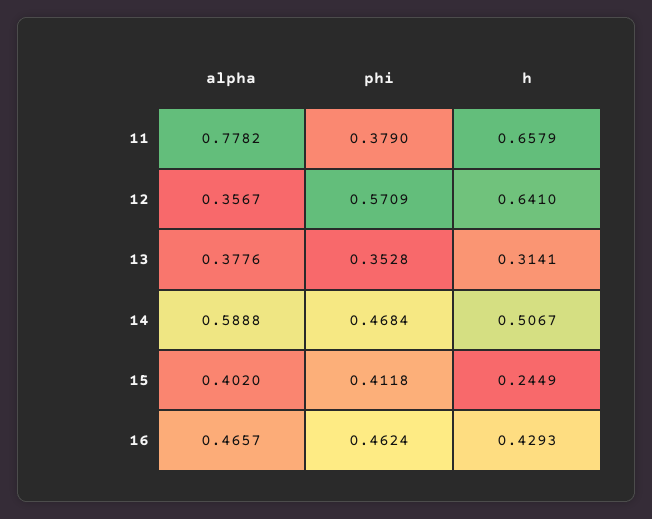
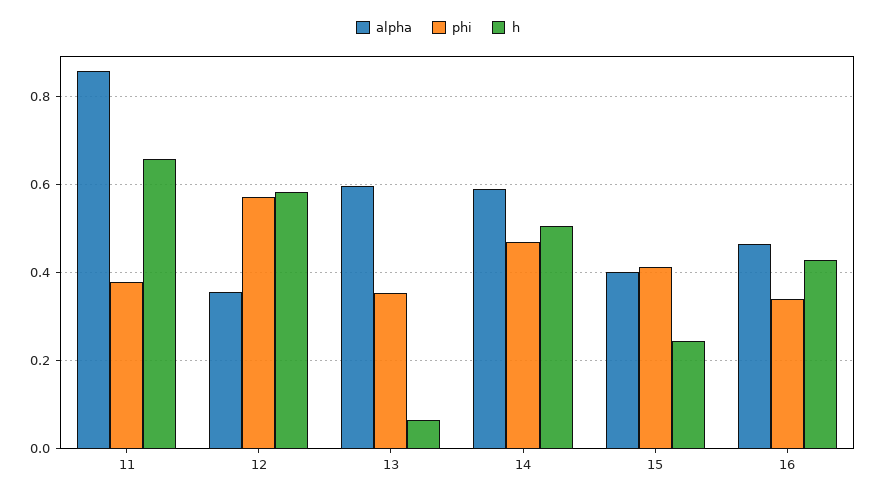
  {
    "alpha": {
-     "11": 0.7782,
+     "11": 0.86,
      "12": 0.3567,
-     "13": 0.3776,
+     "13": 0.6,
      "14": 0.5888,
      "15": 0.402,
      "16": 0.4657
    },
    "phi": {
      "11": 0.379,
      "12": 0.5709,
      "13": 0.3528,
      "14": 0.4684,
      "15": 0.4118,
-     "16": 0.4624
+     "16": 0.34
    },
    "h": {
      "11": 0.6579,
-     "12": 0.641,
+     "12": 0.58,
-     "13": 0.3141,
+     "13": 0.06,
      "14": 0.5067,
      "15": 0.2449,
      "16": 0.4293
    }
  }

